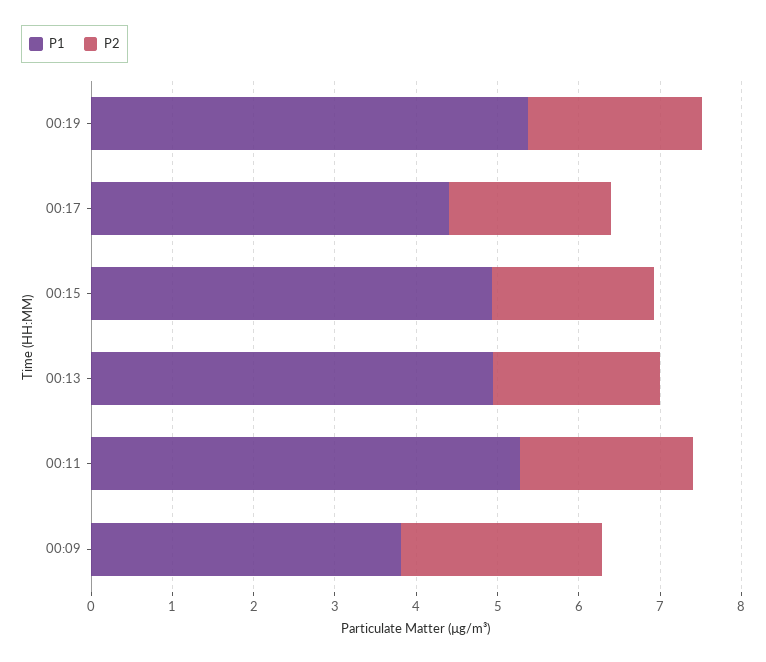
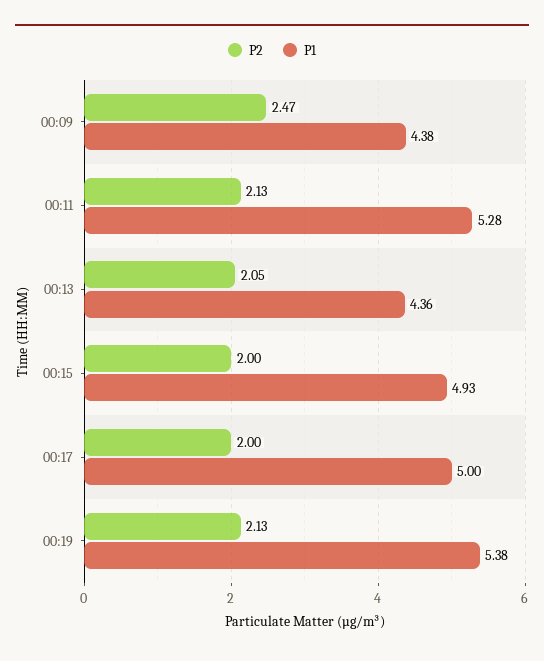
  {
    "P1": {
      "00:19": 5.38,
-     "00:17": 4.4,
+     "00:17": 5,
      "00:15": 4.93,
-     "00:13": 5,
+     "00:13": 4.36,
      "00:11": 5.28,
-     "00:09": 3.8
+     "00:09": 4.38
    },
    "P2": {
      "00:19": 2.13,
      "00:17": 2,
      "00:15": 2,
      "00:13": 2.05,
      "00:11": 2.13,
      "00:09": 2.47
    }
  }

